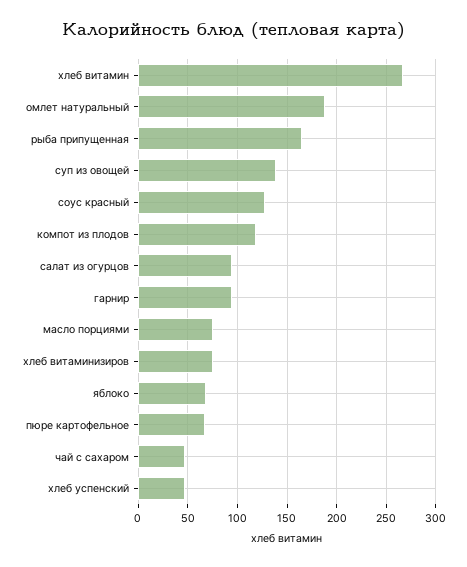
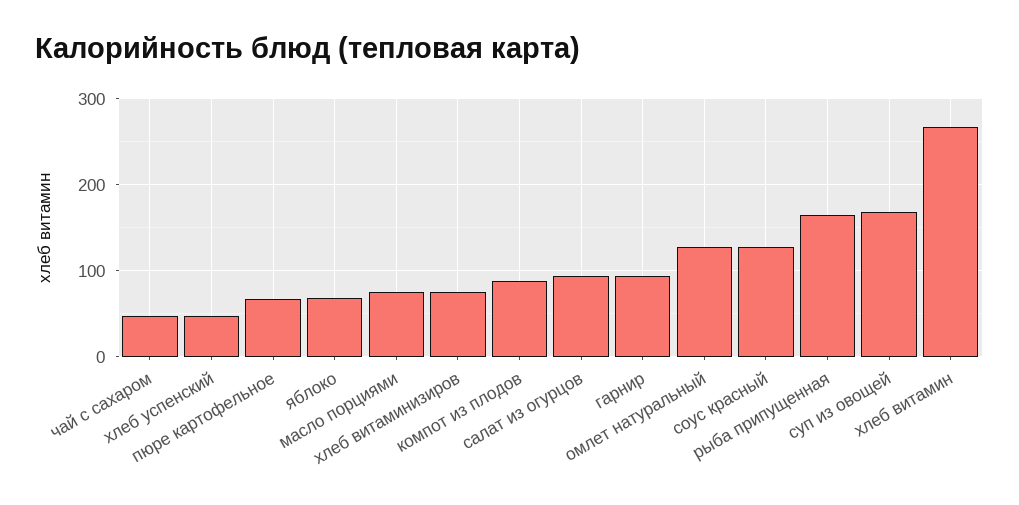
  {
    "хлеб витамин": 270,
-   "омлет натуральный": 190,
+   "омлет натуральный": 130,
    "рыба припущенная": 170,
-   "суп из овощей": 140,
+   "суп из овощей": 170,
    "соус красный": 130,
-   "компот из плодов": 120,
+   "компот из плодов": 90,
    "салат из огурцов": 90,
    "гарнир": 90,
    "масло порциями": 80,
    "хлеб витаминизиров": 80,
    "яблоко": 70,
    "пюре картофельное": 70,
    "чай с сахаром": 50,
    "хлеб успенский": 50
  }

